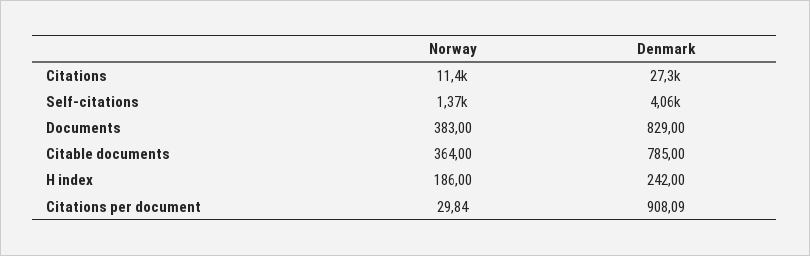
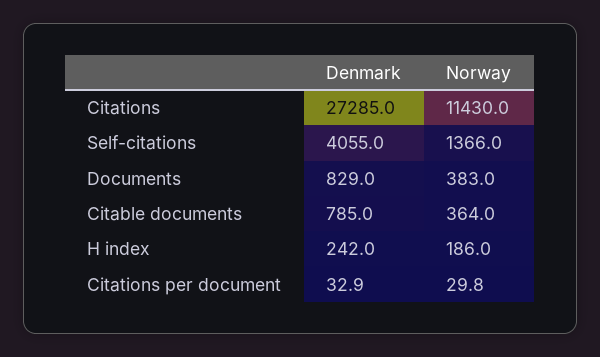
  {
    "Norway": {
      "Citations": 11430,
      "Self-citations": 1366,
      "Documents": 383,
      "Citable documents": 364,
      "H index": 186,
      "Citations per document": 29.84
    },
    "Denmark": {
      "Citations": 27285,
      "Self-citations": 4055,
      "Documents": 829,
      "Citable documents": 785,
      "H index": 242,
-     "Citations per document": 908.09
+     "Citations per document": 32.9
    }
  }

